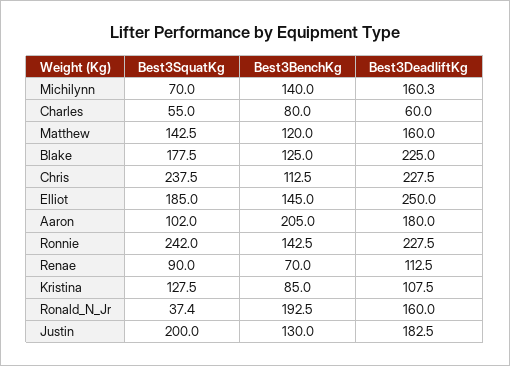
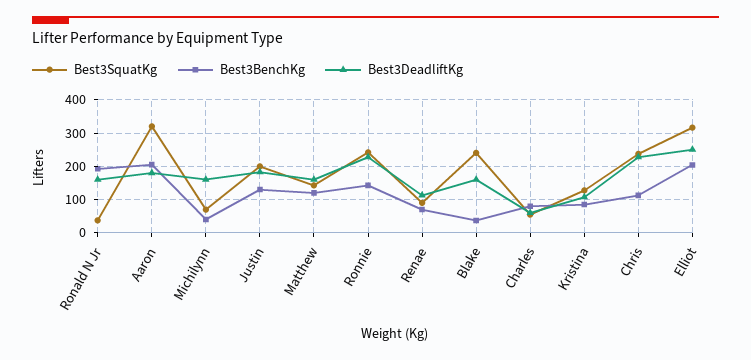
  {
    "Best3SquatKg": {
      "Michilynn": 70,
      "Charles": 55,
      "Matthew": 142.5,
-     "Blake": 177.5,
+     "Blake": 240,
      "Chris": 237.5,
-     "Elliot": 185,
+     "Elliot": 320,
-     "Aaron": 102,
+     "Aaron": 320,
      "Ronnie": 242,
      "Renae": 90,
      "Kristina": 127.5,
      "Ronald_N_Jr": 37.4,
      "Justin": 200
    },
    "Best3BenchKg": {
-     "Michilynn": 140,
+     "Michilynn": 40,
      "Charles": 80,
      "Matthew": 120,
-     "Blake": 125,
+     "Blake": 40,
      "Chris": 112.5,
-     "Elliot": 145,
+     "Elliot": 200,
      "Aaron": 205,
      "Ronnie": 142.5,
      "Renae": 70,
      "Kristina": 85,
      "Ronald_N_Jr": 192.5,
      "Justin": 130
    },
    "Best3DeadliftKg": {
      "Michilynn": 160.3,
      "Charles": 60,
      "Matthew": 160,
-     "Blake": 225,
+     "Blake": 160,
      "Chris": 227.5,
      "Elliot": 250,
      "Aaron": 180,
      "Ronnie": 227.5,
      "Renae": 112.5,
      "Kristina": 107.5,
      "Ronald_N_Jr": 160,
      "Justin": 182.5
    }
  }

